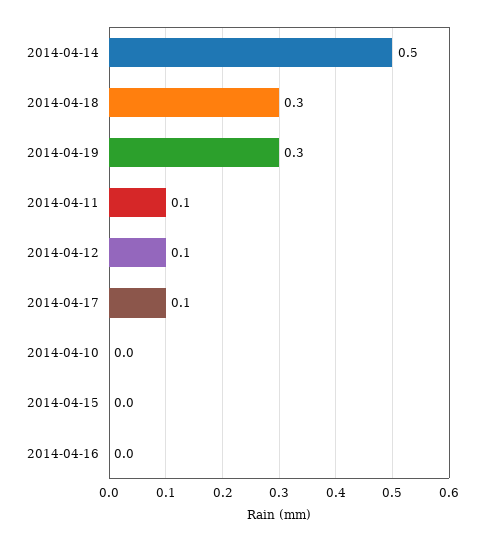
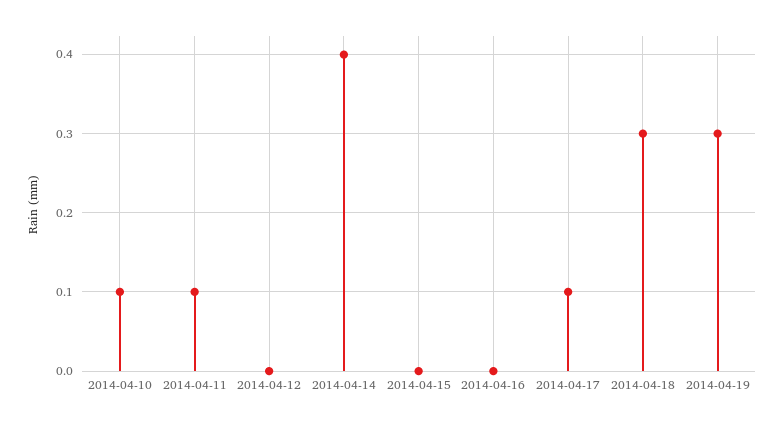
  {
-   "2014-04-14": 0.5,
+   "2014-04-14": 0.4,
    "2014-04-18": 0.3,
    "2014-04-19": 0.3,
    "2014-04-11": 0.1,
-   "2014-04-12": 0.1,
+   "2014-04-12": 0,
    "2014-04-17": 0.1,
-   "2014-04-10": 0,
+   "2014-04-10": 0.1,
    "2014-04-15": 0,
    "2014-04-16": 0
  }

